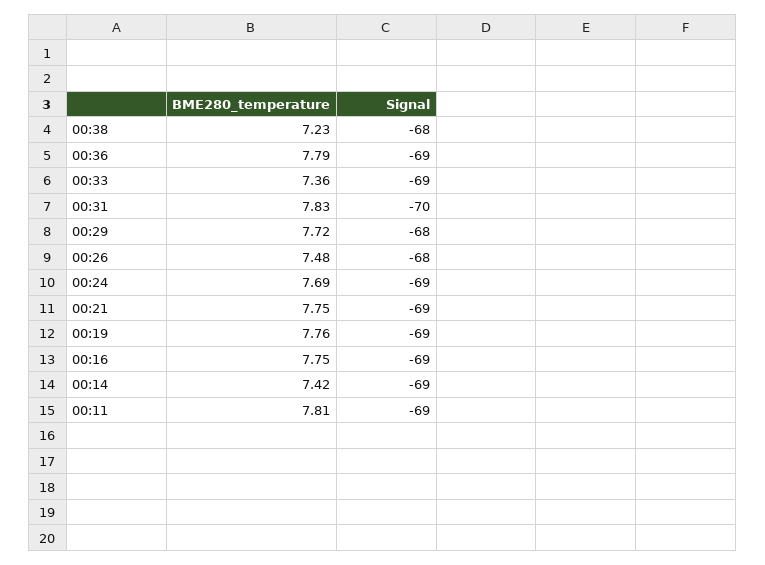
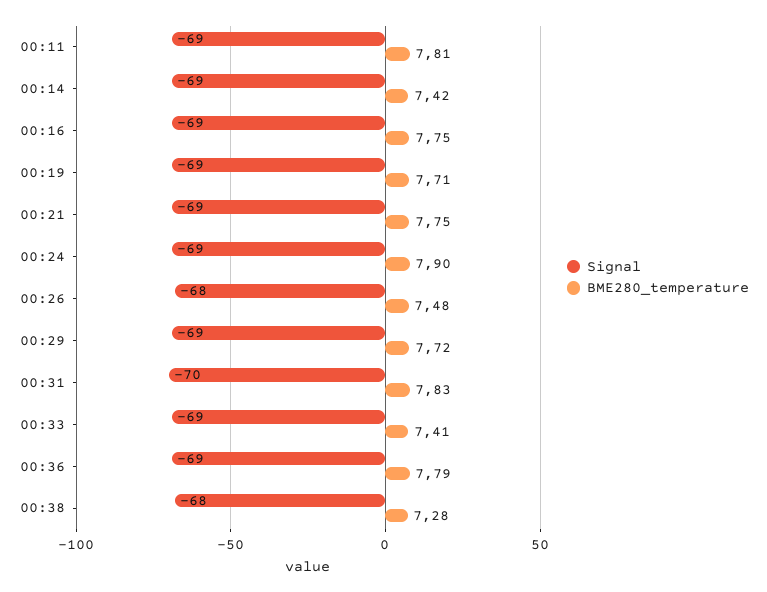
  {
    "BME280_temperature": {
-     "00:38": 7.23,
+     "00:38": 7.28,
      "00:36": 7.79,
-     "00:33": 7.36,
+     "00:33": 7.41,
      "00:31": 7.83,
      "00:29": 7.72,
      "00:26": 7.48,
-     "00:24": 7.69,
+     "00:24": 7.9,
      "00:21": 7.75,
-     "00:19": 7.76,
+     "00:19": 7.71,
      "00:16": 7.75,
      "00:14": 7.42,
      "00:11": 7.81
    },
    "Signal": {
      "00:38": -68,
      "00:36": -69,
      "00:33": -69,
      "00:31": -70,
-     "00:29": -68,
+     "00:29": -69,
      "00:26": -68,
      "00:24": -69,
      "00:21": -69,
      "00:19": -69,
      "00:16": -69,
      "00:14": -69,
      "00:11": -69
    }
  }

